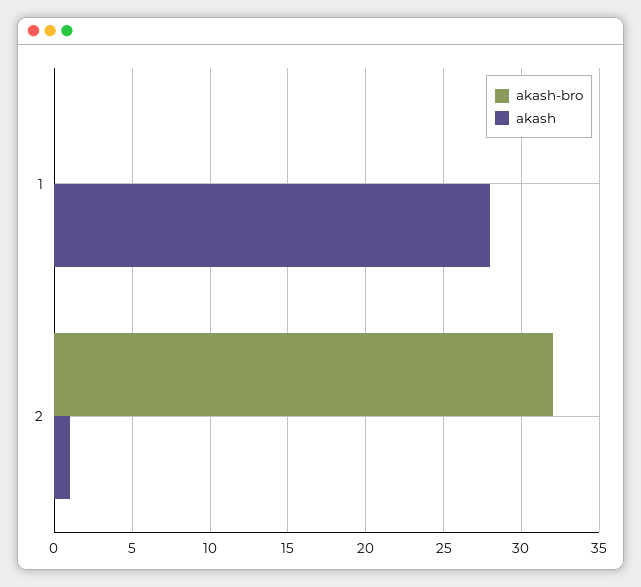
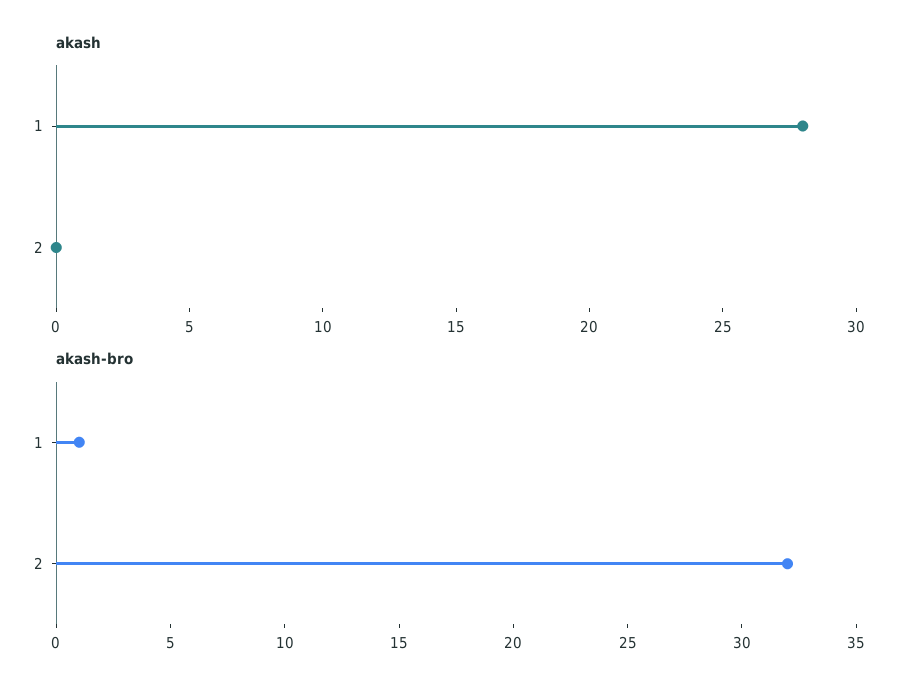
  {
    "akash-bro": {
-     "1": 0,
+     "1": 1,
      "2": 32
    },
    "akash": {
      "1": 28,
-     "2": 1
+     "2": 0
    }
  }

